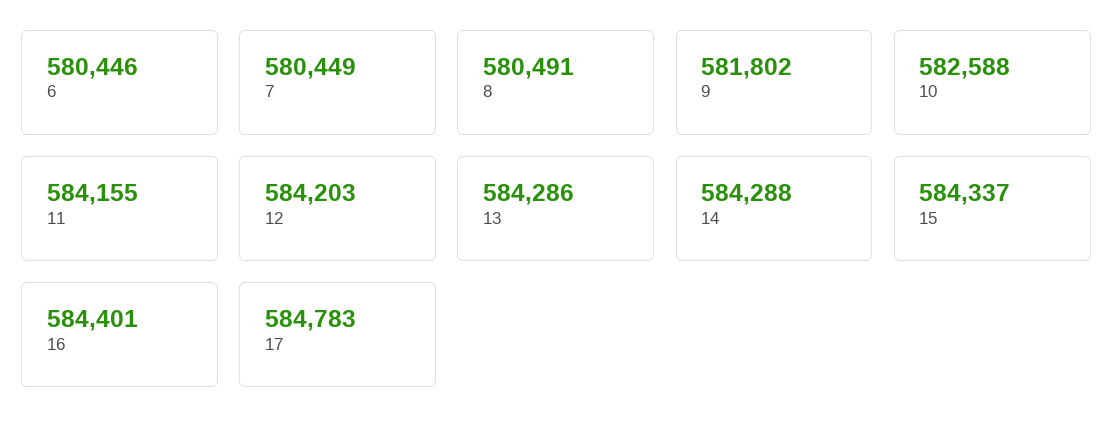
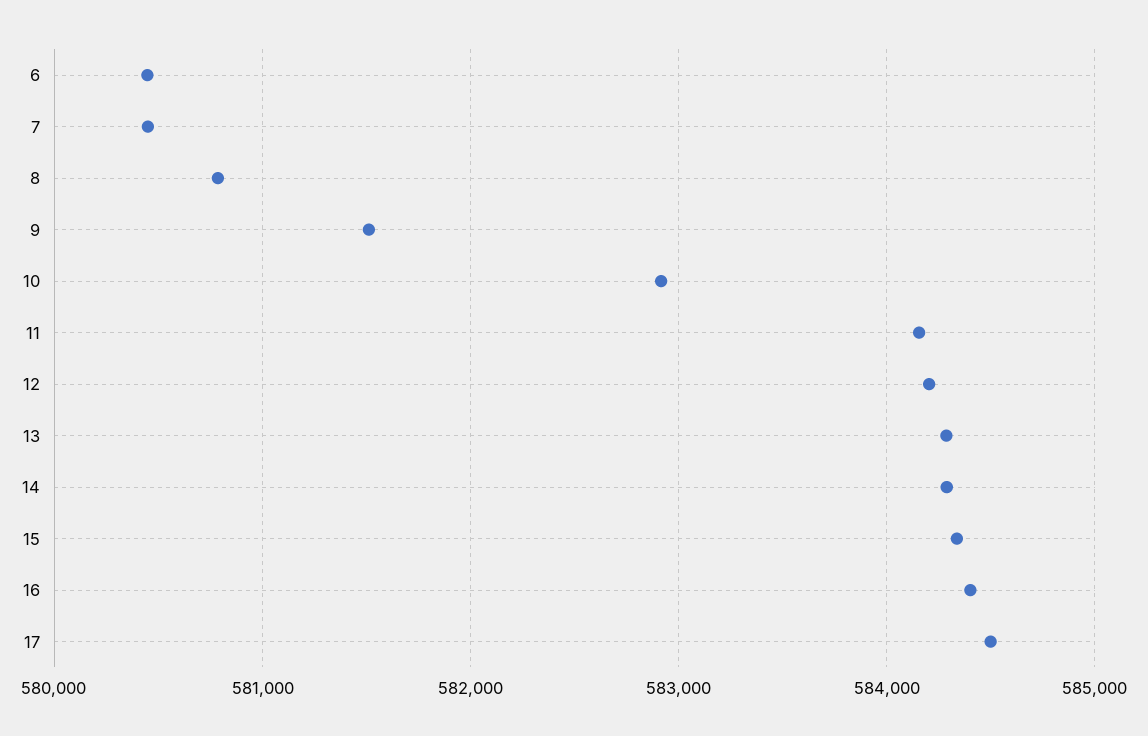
  {
    "6": 580446,
    "7": 580449,
-   "8": 580491,
+   "8": 580800,
-   "9": 581802,
+   "9": 581500,
-   "10": 582588,
+   "10": 582900,
    "11": 584155,
    "12": 584203,
    "13": 584286,
    "14": 584288,
    "15": 584337,
    "16": 584401,
-   "17": 584783
+   "17": 584500
  }

